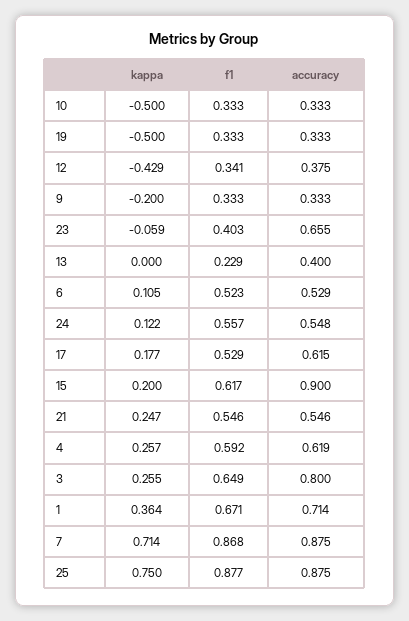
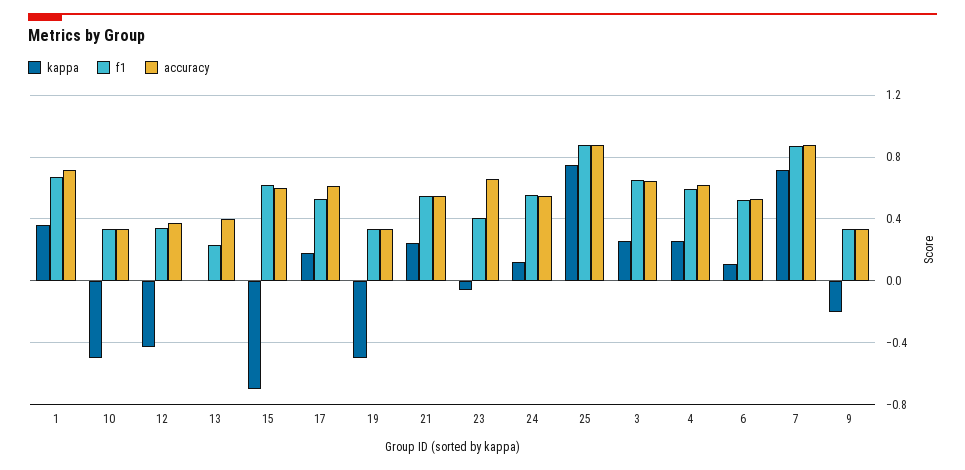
  {
    "kappa": {
      "10": -0.5,
      "19": -0.5,
      "12": -0.429,
      "9": -0.2,
      "23": -0.059,
      "13": 0,
      "6": 0.105,
      "24": 0.122,
      "17": 0.177,
-     "15": 0.2,
+     "15": -0.7,
      "21": 0.247,
      "4": 0.257,
      "3": 0.255,
      "1": 0.364,
      "7": 0.714,
      "25": 0.75
    },
    "f1": {
      "10": 0.333,
      "19": 0.333,
      "12": 0.341,
      "9": 0.333,
      "23": 0.403,
      "13": 0.229,
      "6": 0.523,
      "24": 0.557,
      "17": 0.529,
      "15": 0.617,
      "21": 0.546,
      "4": 0.592,
      "3": 0.649,
      "1": 0.671,
      "7": 0.868,
      "25": 0.877
    },
    "accuracy": {
      "10": 0.333,
      "19": 0.333,
      "12": 0.375,
      "9": 0.333,
      "23": 0.655,
      "13": 0.4,
      "6": 0.529,
      "24": 0.548,
      "17": 0.615,
-     "15": 0.9,
+     "15": 0.6,
      "21": 0.546,
      "4": 0.619,
-     "3": 0.8,
+     "3": 0.65,
      "1": 0.714,
      "7": 0.875,
      "25": 0.875
    }
  }

